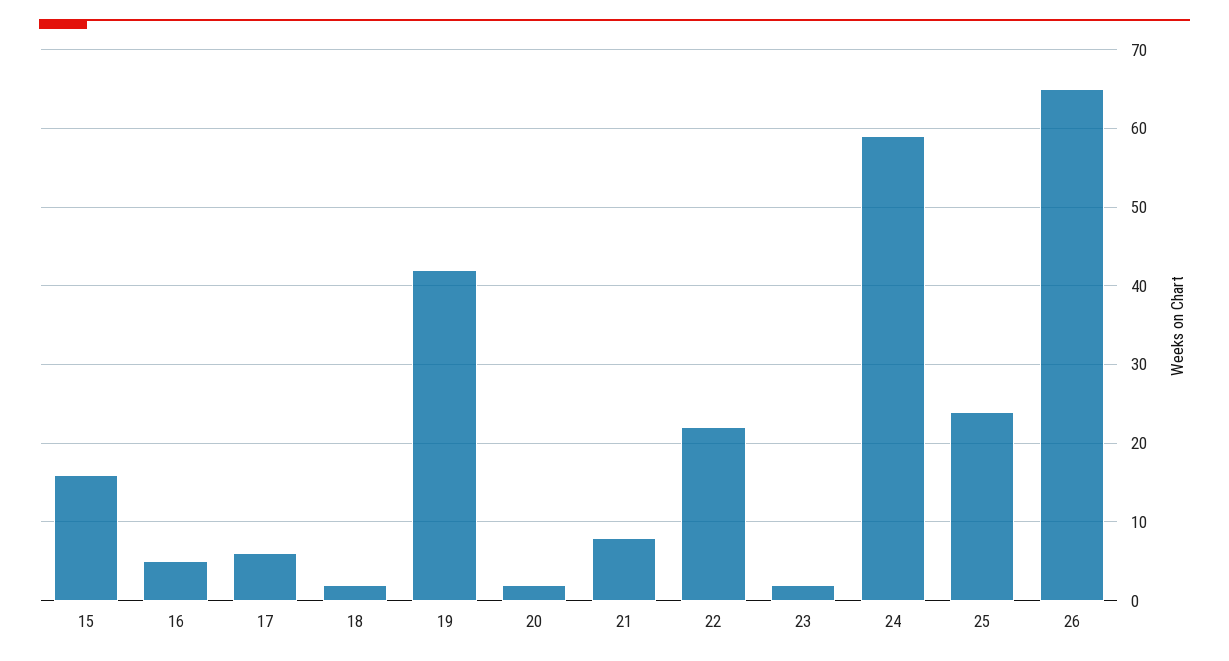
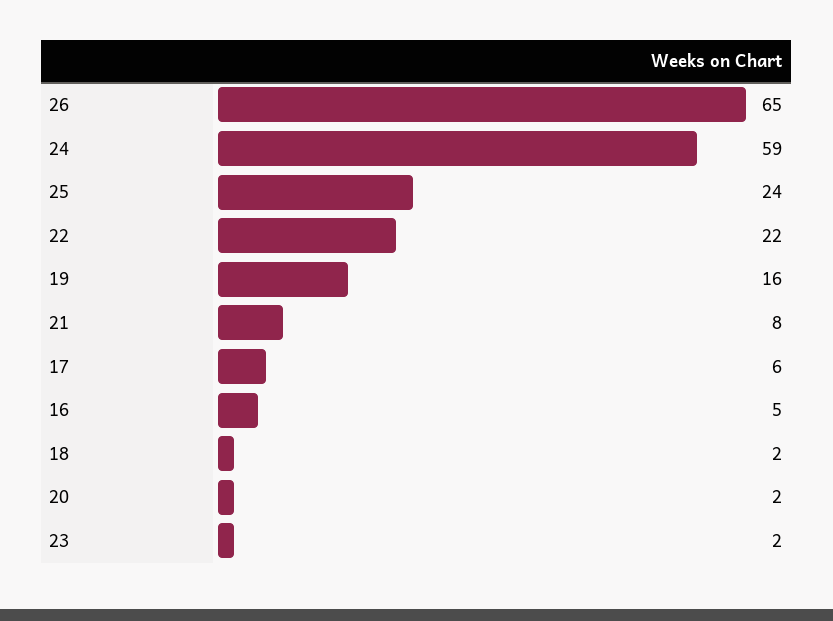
  {
-   "15": 16,
    "16": 5,
    "17": 6,
    "18": 2,
-   "19": 42,
+   "19": 16,
    "20": 2,
    "21": 8,
    "22": 22,
    "23": 2,
    "24": 59,
    "25": 24,
    "26": 65
  }

